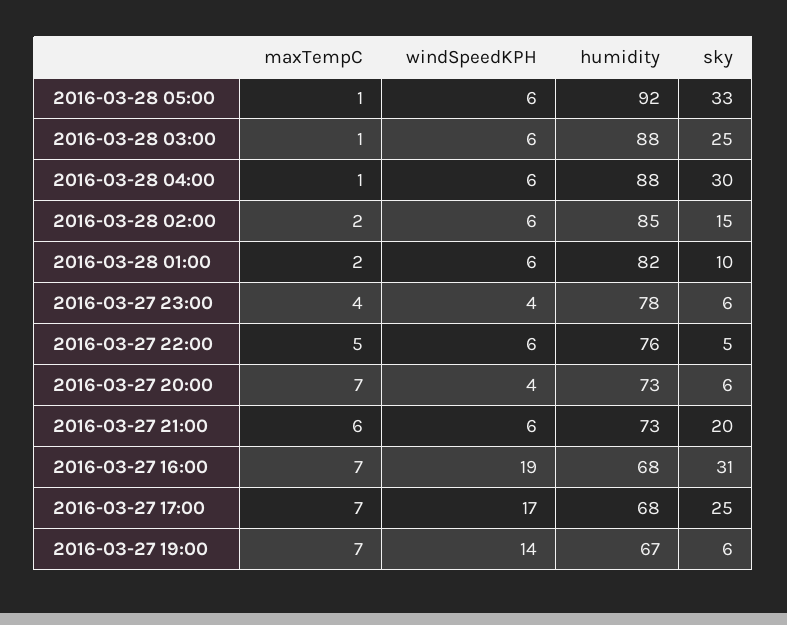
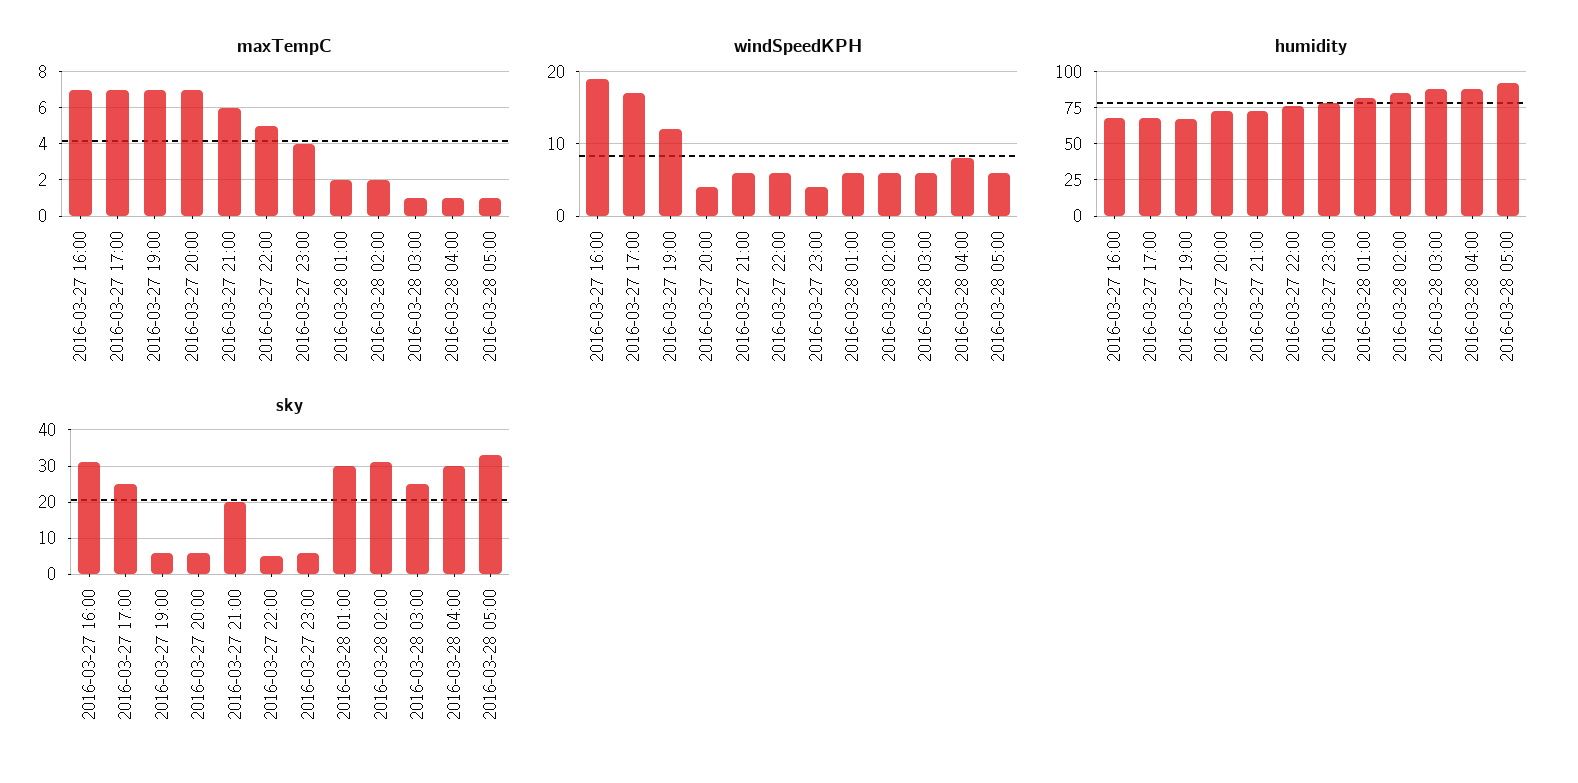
  {
    "maxTempC": {
      "2016-03-28 05:00": 1,
      "2016-03-28 03:00": 1,
      "2016-03-28 04:00": 1,
      "2016-03-28 02:00": 2,
      "2016-03-28 01:00": 2,
      "2016-03-27 23:00": 4,
      "2016-03-27 22:00": 5,
      "2016-03-27 20:00": 7,
      "2016-03-27 21:00": 6,
      "2016-03-27 16:00": 7,
      "2016-03-27 17:00": 7,
      "2016-03-27 19:00": 7
    },
    "windSpeedKPH": {
      "2016-03-28 05:00": 6,
      "2016-03-28 03:00": 6,
-     "2016-03-28 04:00": 6,
+     "2016-03-28 04:00": 8,
      "2016-03-28 02:00": 6,
      "2016-03-28 01:00": 6,
      "2016-03-27 23:00": 4,
      "2016-03-27 22:00": 6,
      "2016-03-27 20:00": 4,
      "2016-03-27 21:00": 6,
      "2016-03-27 16:00": 19,
      "2016-03-27 17:00": 17,
-     "2016-03-27 19:00": 14
+     "2016-03-27 19:00": 12
    },
    "humidity": {
      "2016-03-28 05:00": 92,
      "2016-03-28 03:00": 88,
      "2016-03-28 04:00": 88,
      "2016-03-28 02:00": 85,
      "2016-03-28 01:00": 82,
      "2016-03-27 23:00": 78,
      "2016-03-27 22:00": 76,
      "2016-03-27 20:00": 73,
      "2016-03-27 21:00": 73,
      "2016-03-27 16:00": 68,
      "2016-03-27 17:00": 68,
      "2016-03-27 19:00": 67
    },
    "sky": {
      "2016-03-28 05:00": 33,
      "2016-03-28 03:00": 25,
      "2016-03-28 04:00": 30,
-     "2016-03-28 02:00": 15,
+     "2016-03-28 02:00": 30,
-     "2016-03-28 01:00": 10,
+     "2016-03-28 01:00": 30,
      "2016-03-27 23:00": 6,
      "2016-03-27 22:00": 5,
      "2016-03-27 20:00": 6,
      "2016-03-27 21:00": 20,
      "2016-03-27 16:00": 31,
      "2016-03-27 17:00": 25,
      "2016-03-27 19:00": 6
    }
  }

